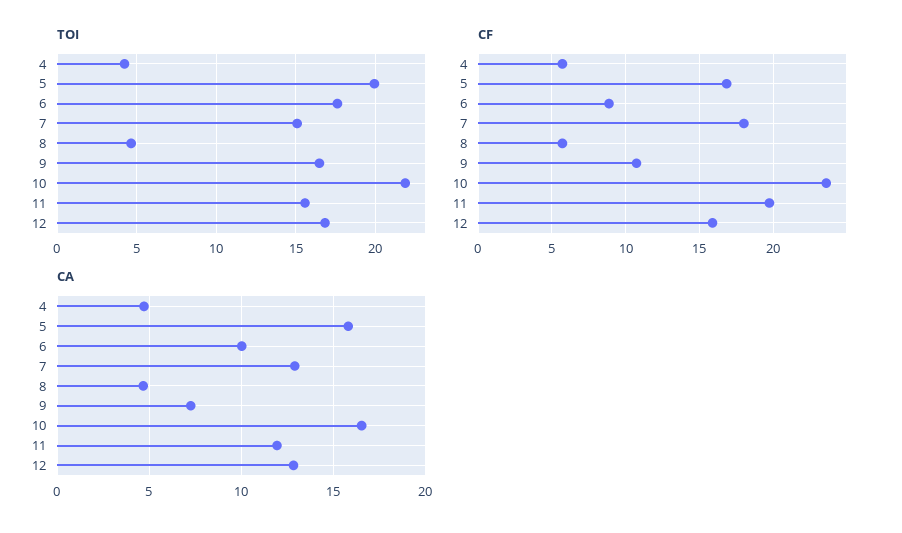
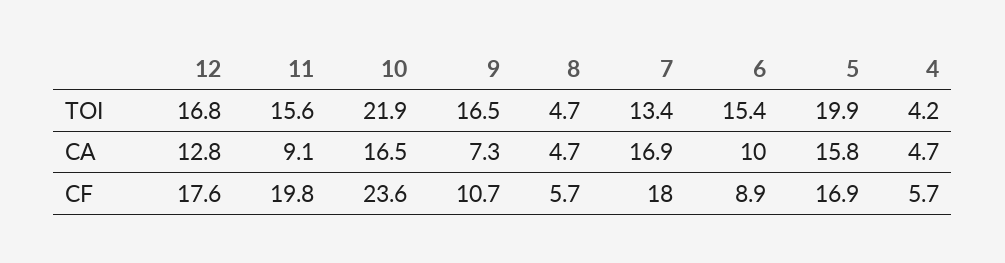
  {
    "TOI": {
      "4": 4.2,
      "5": 19.9,
-     "6": 17.5,
+     "6": 15.4,
-     "7": 15,
+     "7": 13.4,
      "8": 4.7,
      "9": 16.5,
      "10": 21.9,
      "11": 15.6,
      "12": 16.8
    },
    "CF": {
      "4": 5.7,
      "5": 16.9,
      "6": 8.9,
      "7": 18,
      "8": 5.7,
      "9": 10.7,
      "10": 23.6,
      "11": 19.8,
-     "12": 16
+     "12": 17.6
    },
    "CA": {
      "4": 4.7,
      "5": 15.8,
      "6": 10,
-     "7": 13,
+     "7": 16.9,
      "8": 4.7,
      "9": 7.3,
      "10": 16.5,
-     "11": 12,
+     "11": 9.1,
      "12": 12.8
    }
  }

